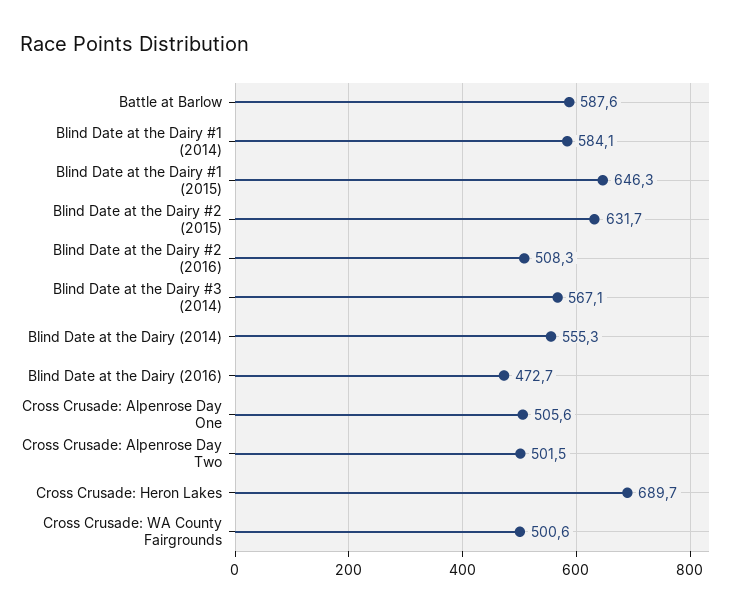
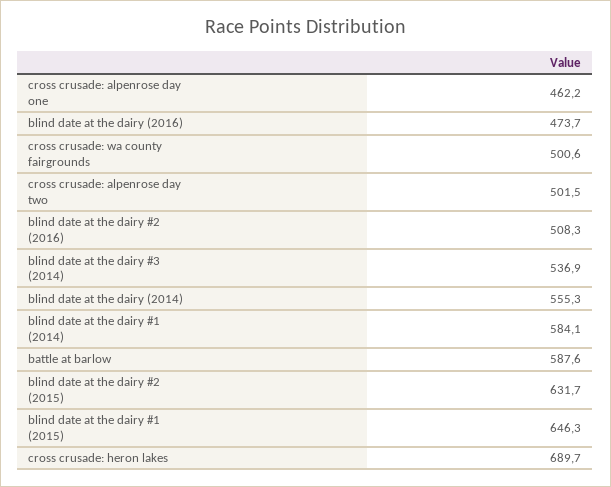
  {
    "Battle at Barlow": 587.6,
    "Blind Date at the Dairy #1 (2014)": 584.1,
    "Blind Date at the Dairy #1 (2015)": 646.3,
    "Blind Date at the Dairy #2 (2015)": 631.7,
    "Blind Date at the Dairy #2 (2016)": 508.3,
-   "Blind Date at the Dairy #3 (2014)": 567.1,
+   "Blind Date at the Dairy #3 (2014)": 536.9,
    "Blind Date at the Dairy (2014)": 555.3,
-   "Blind Date at the Dairy (2016)": 472.7,
+   "Blind Date at the Dairy (2016)": 473.7,
-   "Cross Crusade: Alpenrose Day One": 505.6,
+   "Cross Crusade: Alpenrose Day One": 462.2,
    "Cross Crusade: Alpenrose Day Two": 501.5,
    "Cross Crusade: Heron Lakes": 689.7,
    "Cross Crusade: WA County Fairgrounds": 500.6
  }

